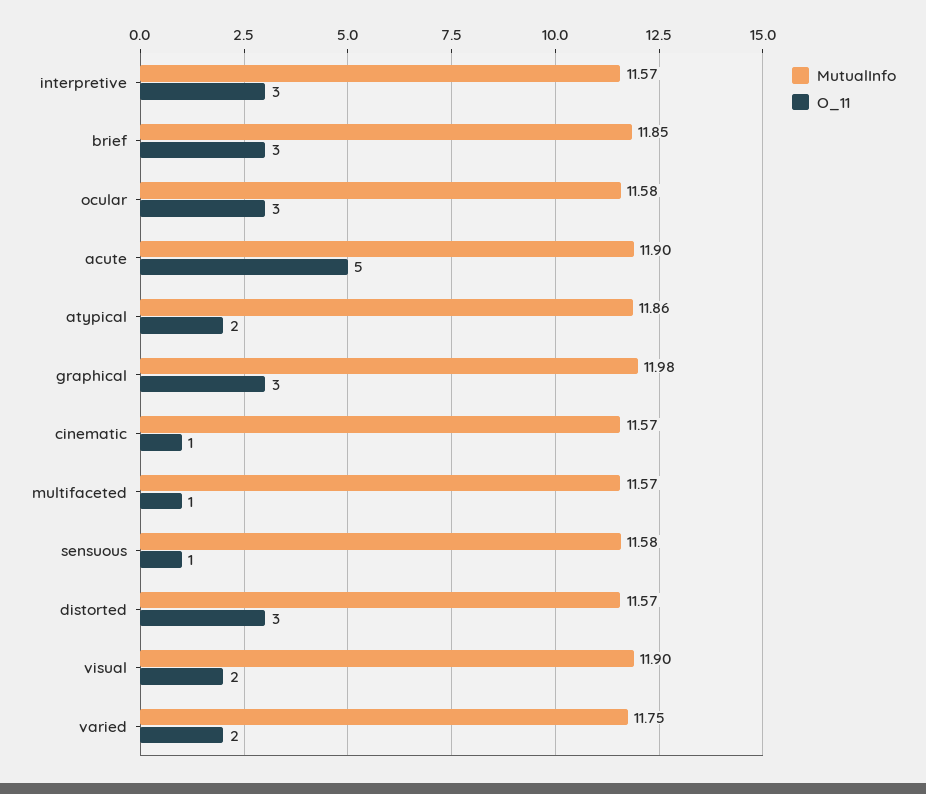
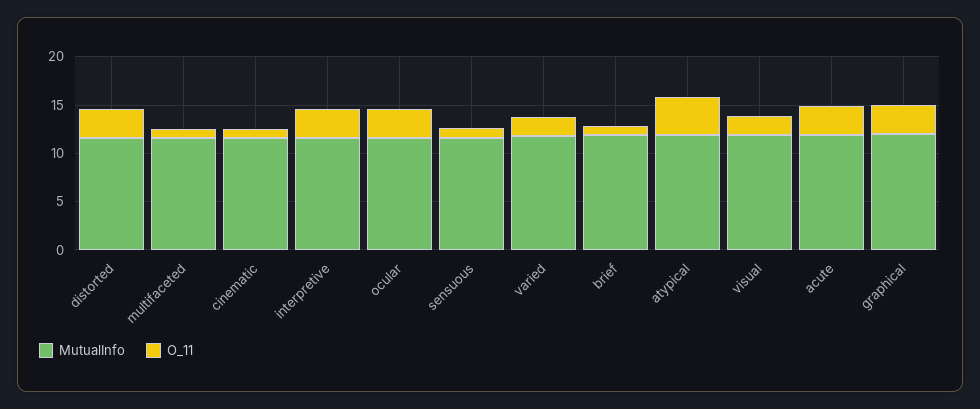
  {
    "MutualInfo": {
      "interpretive": 11.57,
      "brief": 11.85,
      "ocular": 11.58,
      "acute": 11.9,
      "atypical": 11.86,
      "graphical": 11.98,
      "cinematic": 11.57,
      "multifaceted": 11.57,
      "sensuous": 11.58,
      "distorted": 11.57,
      "visual": 11.9,
      "varied": 11.75
    },
    "O_11": {
      "interpretive": 3,
-     "brief": 3,
+     "brief": 1,
      "ocular": 3,
-     "acute": 5,
+     "acute": 3,
-     "atypical": 2,
+     "atypical": 4,
      "graphical": 3,
      "cinematic": 1,
      "multifaceted": 1,
      "sensuous": 1,
      "distorted": 3,
      "visual": 2,
      "varied": 2
    }
  }

